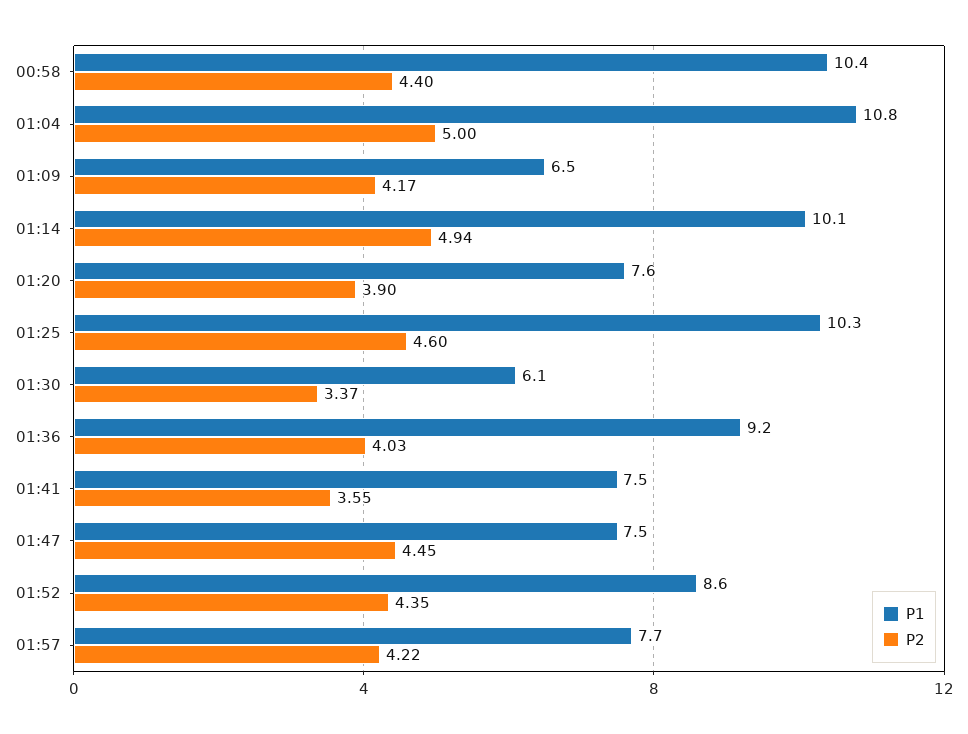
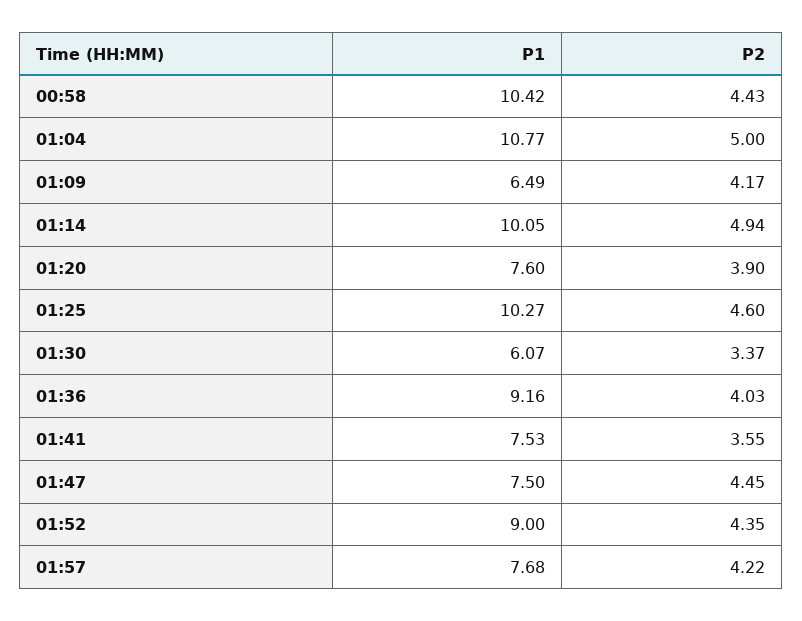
  {
    "P1": {
      "00:58": 10.42,
      "01:04": 10.77,
      "01:09": 6.49,
      "01:14": 10.05,
      "01:20": 7.6,
      "01:25": 10.27,
      "01:30": 6.07,
      "01:36": 9.16,
      "01:41": 7.53,
      "01:47": 7.5,
-     "01:52": 8.6,
+     "01:52": 9,
      "01:57": 7.68
    },
    "P2": {
-     "00:58": 4.4,
+     "00:58": 4.43,
      "01:04": 5,
      "01:09": 4.17,
      "01:14": 4.94,
      "01:20": 3.9,
      "01:25": 4.6,
      "01:30": 3.37,
      "01:36": 4.03,
      "01:41": 3.55,
      "01:47": 4.45,
      "01:52": 4.35,
      "01:57": 4.22
    }
  }

